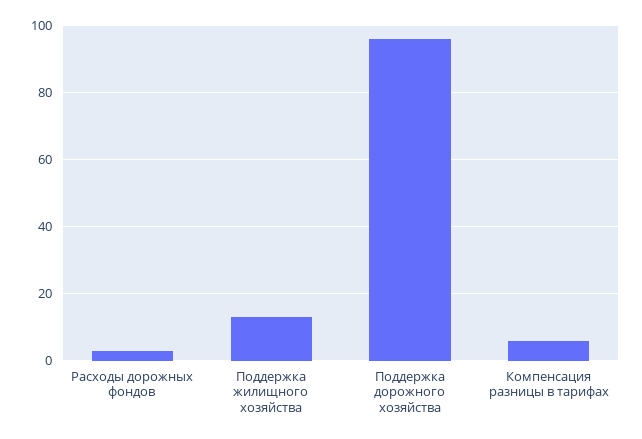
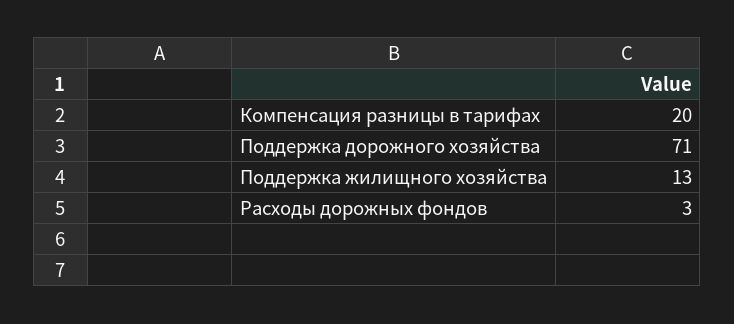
  {
    "Расходы дорожных фондов": 3,
    "Поддержка жилищного хозяйства": 13,
-   "Поддержка дорожного хозяйства": 95,
+   "Поддержка дорожного хозяйства": 71,
-   "Компенсация разницы в тарифах": 5
+   "Компенсация разницы в тарифах": 20
  }

